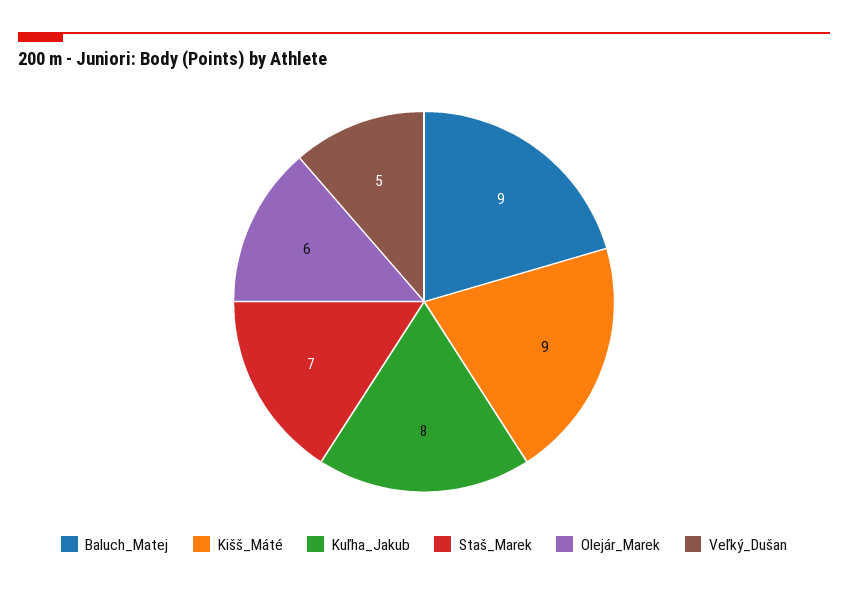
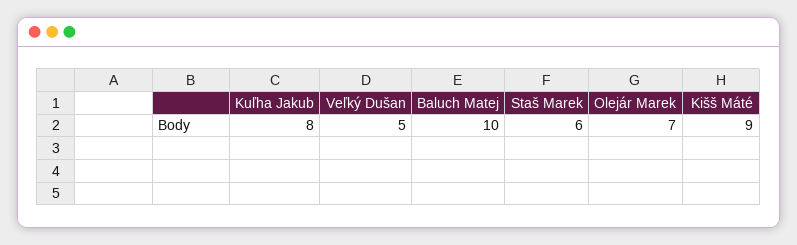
  {
-   "Baluch_Matej": 9,
+   "Baluch_Matej": 10,
    "Kišš_Máté": 9,
    "Kuľha_Jakub": 8,
-   "Staš_Marek": 7,
+   "Staš_Marek": 6,
-   "Olejár_Marek": 6,
+   "Olejár_Marek": 7,
    "Veľký_Dušan": 5
  }

